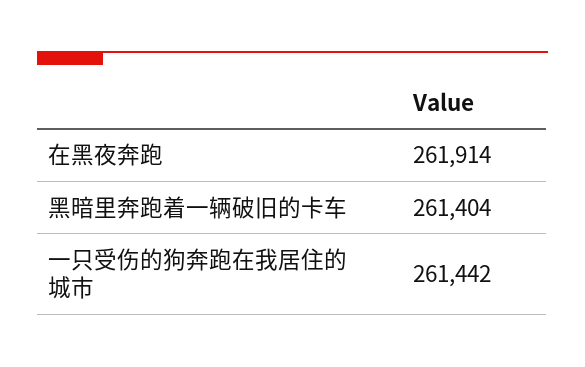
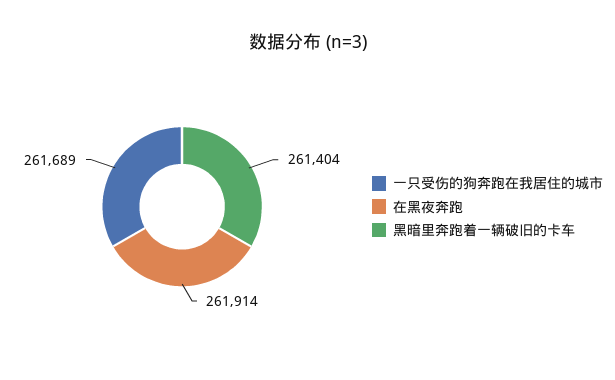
  {
    "在黑夜奔跑": 261914,
    "黑暗里奔跑着一辆破旧的卡车": 261404,
-   "一只受伤的狗奔跑在我居住的城市": 261442
+   "一只受伤的狗奔跑在我居住的城市": 261689
  }

